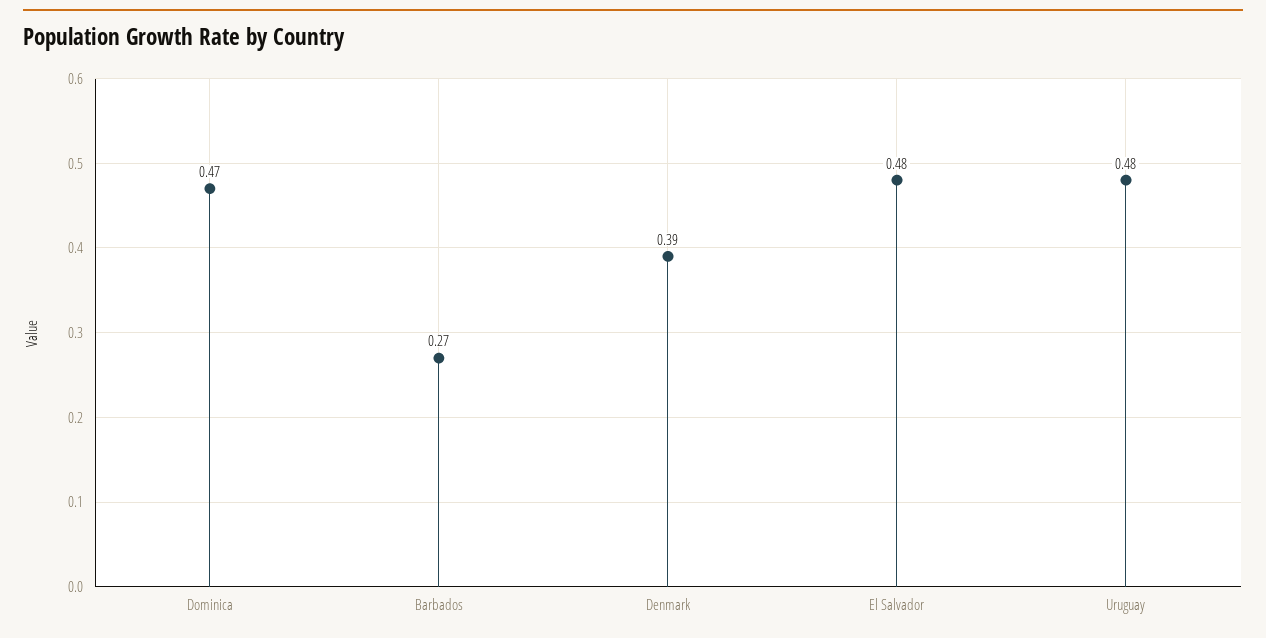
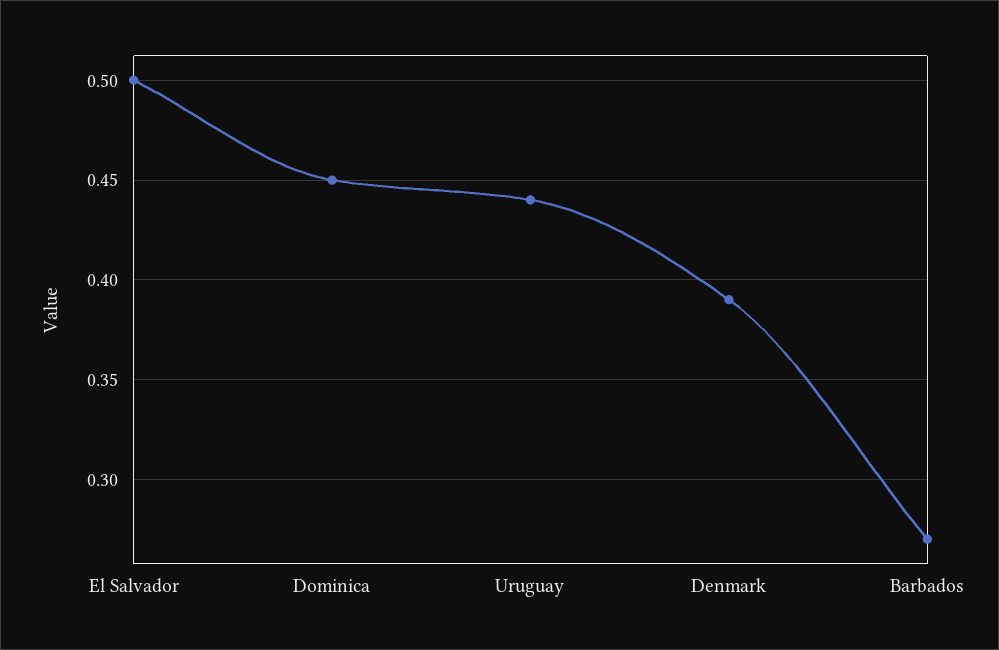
  {
-   "Dominica": 0.47,
+   "Dominica": 0.45,
    "Barbados": 0.27,
    "Denmark": 0.39,
-   "El Salvador": 0.48,
+   "El Salvador": 0.5,
-   "Uruguay": 0.48
+   "Uruguay": 0.44
  }

